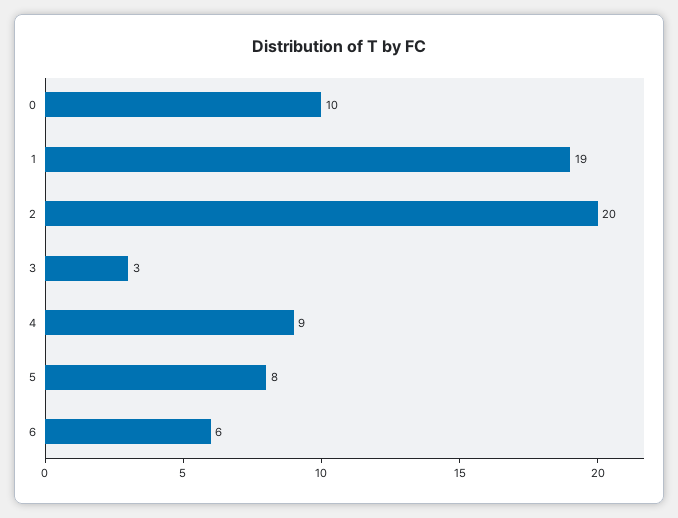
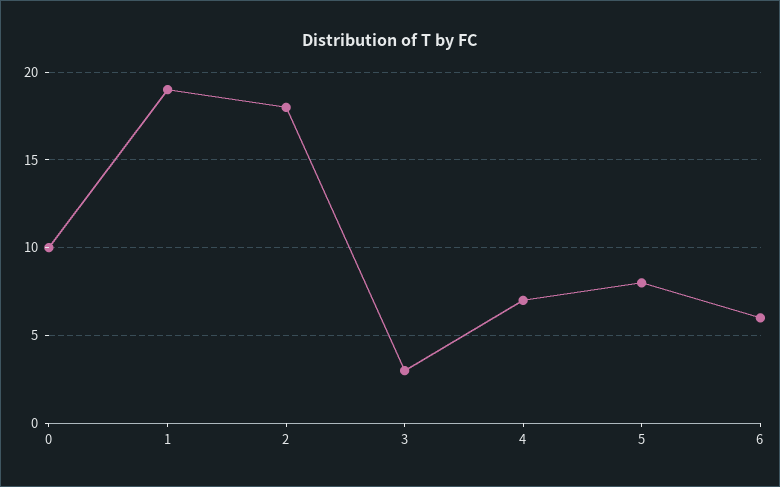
  {
    "0": 10,
    "1": 19,
-   "2": 20,
+   "2": 18,
    "3": 3,
-   "4": 9,
+   "4": 7,
    "5": 8,
    "6": 6
  }

